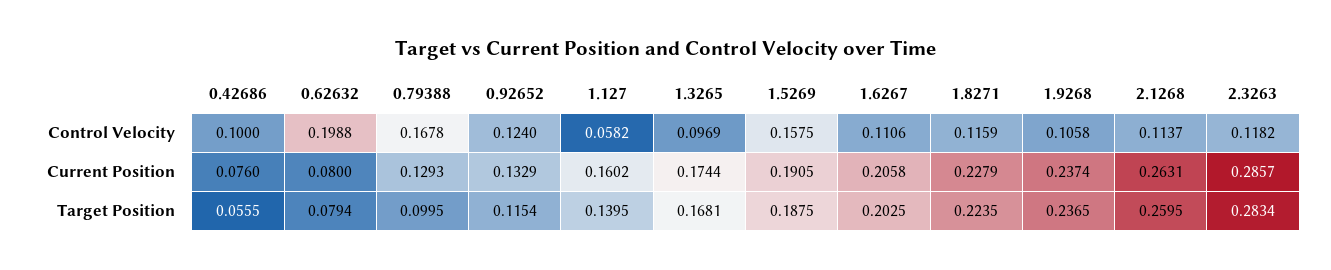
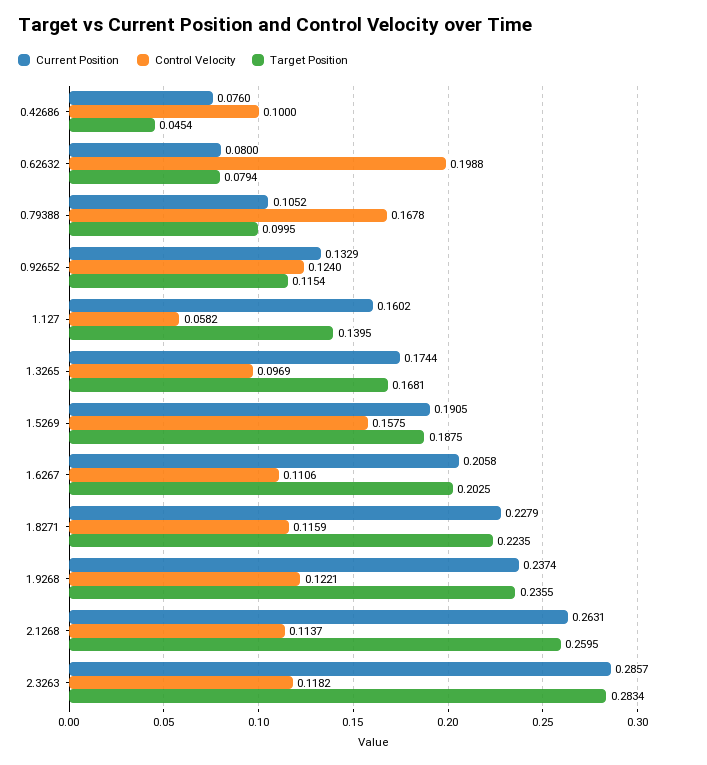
  {
    "Control Velocity": {
      "0.42686": 0.1,
      "0.62632": 0.1988,
      "0.79388": 0.1678,
      "0.92652": 0.124,
      "1.127": 0.0582,
      "1.3265": 0.0969,
      "1.5269": 0.1575,
      "1.6267": 0.1106,
      "1.8271": 0.1159,
-     "1.9268": 0.1058,
+     "1.9268": 0.1221,
      "2.1268": 0.1137,
      "2.3263": 0.1182
    },
    "Current Position": {
      "0.42686": 0.076,
      "0.62632": 0.08,
-     "0.79388": 0.1293,
+     "0.79388": 0.1052,
      "0.92652": 0.1329,
      "1.127": 0.1602,
      "1.3265": 0.1744,
      "1.5269": 0.1905,
      "1.6267": 0.2058,
      "1.8271": 0.2279,
      "1.9268": 0.2374,
      "2.1268": 0.2631,
      "2.3263": 0.2857
    },
    "Target Position": {
-     "0.42686": 0.0555,
+     "0.42686": 0.0454,
      "0.62632": 0.0794,
      "0.79388": 0.0995,
      "0.92652": 0.1154,
      "1.127": 0.1395,
      "1.3265": 0.1681,
      "1.5269": 0.1875,
      "1.6267": 0.2025,
      "1.8271": 0.2235,
-     "1.9268": 0.2365,
+     "1.9268": 0.2355,
      "2.1268": 0.2595,
      "2.3263": 0.2834
    }
  }

